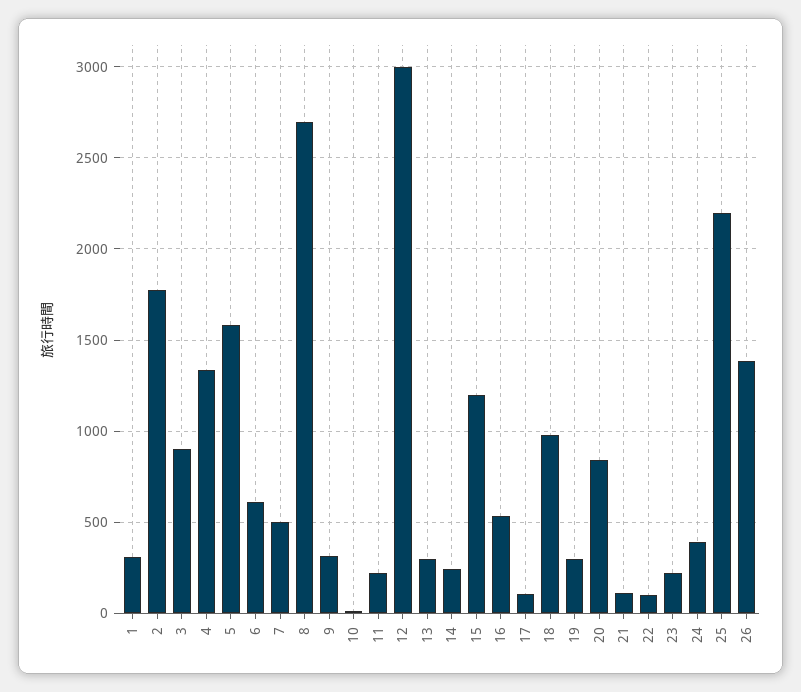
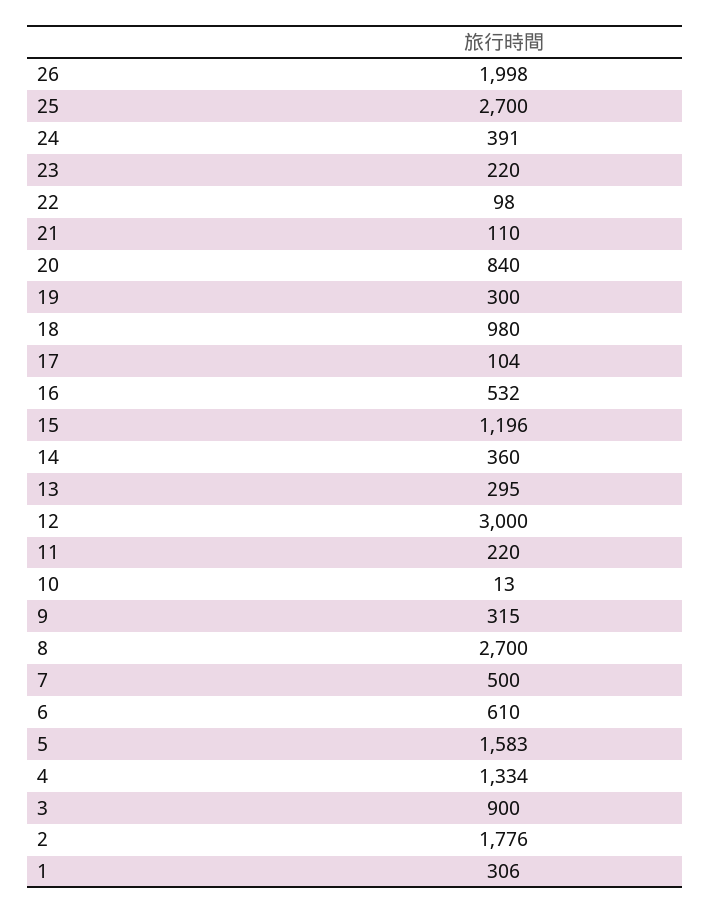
  {
    "1": 306,
    "2": 1776,
    "3": 900,
    "4": 1334,
    "5": 1583,
    "6": 610,
    "7": 500,
    "8": 2700,
    "9": 315,
    "10": 13,
    "11": 220,
    "12": 3000,
    "13": 295,
-   "14": 250,
+   "14": 360,
    "15": 1196,
    "16": 532,
    "17": 104,
    "18": 980,
    "19": 300,
    "20": 840,
    "21": 110,
    "22": 98,
    "23": 220,
    "24": 391,
-   "25": 2200,
+   "25": 2700,
-   "26": 1400
+   "26": 1998
  }

